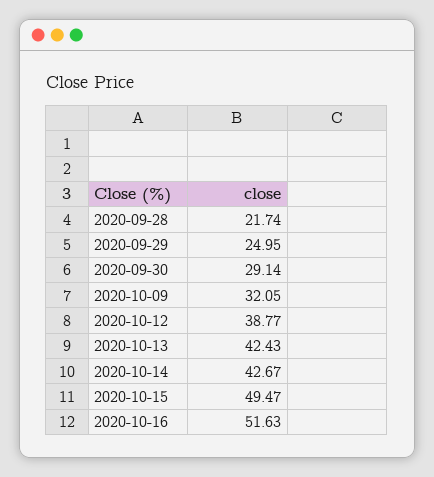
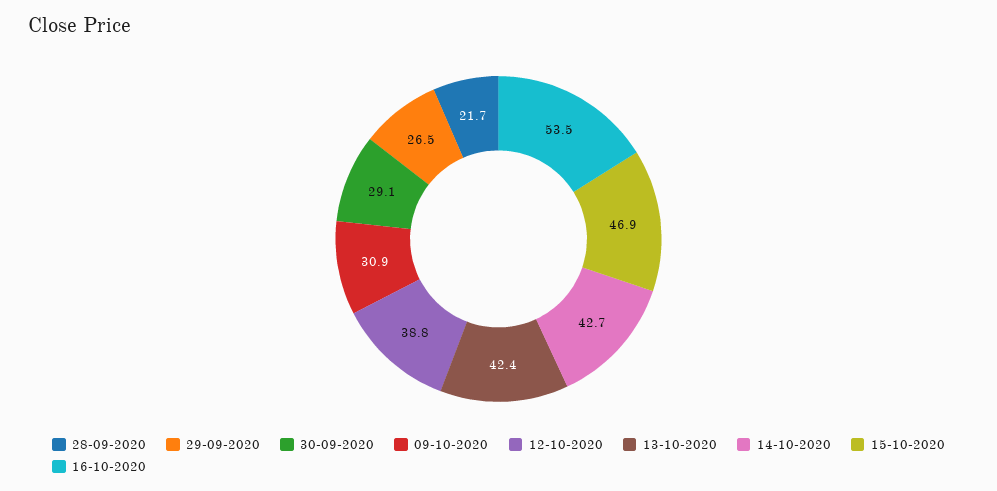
  {
    "2020-09-28": 21.74,
-   "2020-09-29": 24.95,
+   "2020-09-29": 26.5,
    "2020-09-30": 29.14,
-   "2020-10-09": 32.05,
+   "2020-10-09": 30.9,
    "2020-10-12": 38.77,
    "2020-10-13": 42.43,
    "2020-10-14": 42.67,
-   "2020-10-15": 49.47,
+   "2020-10-15": 46.9,
-   "2020-10-16": 51.63
+   "2020-10-16": 53.5
  }

